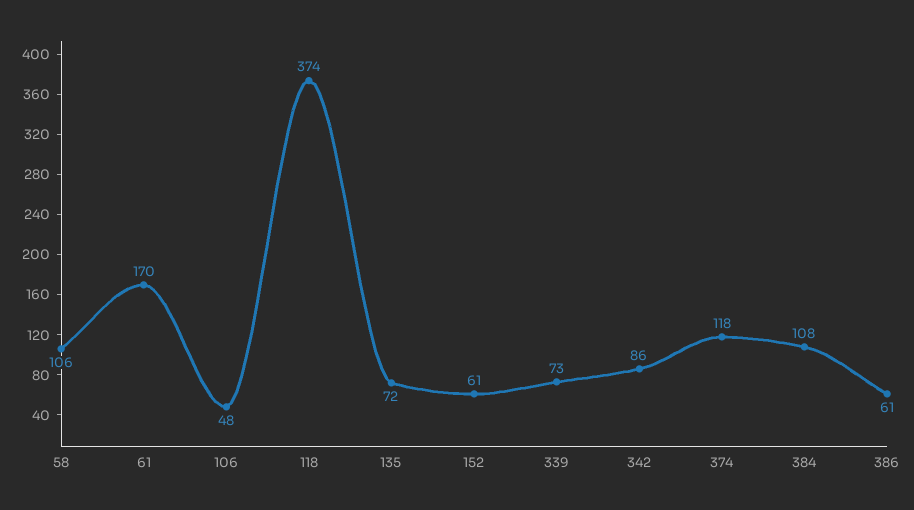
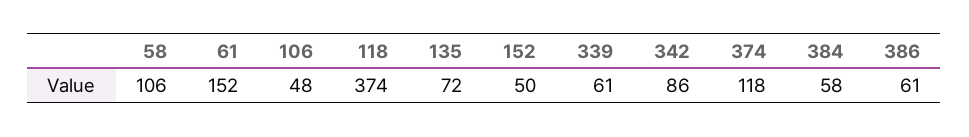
  {
    "58": 106,
-   "61": 170,
+   "61": 152,
    "106": 48,
    "118": 374,
    "135": 72,
-   "152": 61,
+   "152": 50,
-   "339": 73,
+   "339": 61,
    "342": 86,
    "374": 118,
-   "384": 108,
+   "384": 58,
    "386": 61
  }

